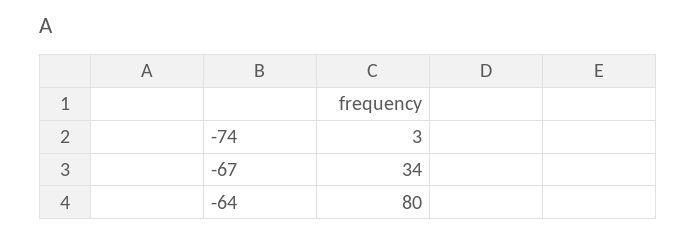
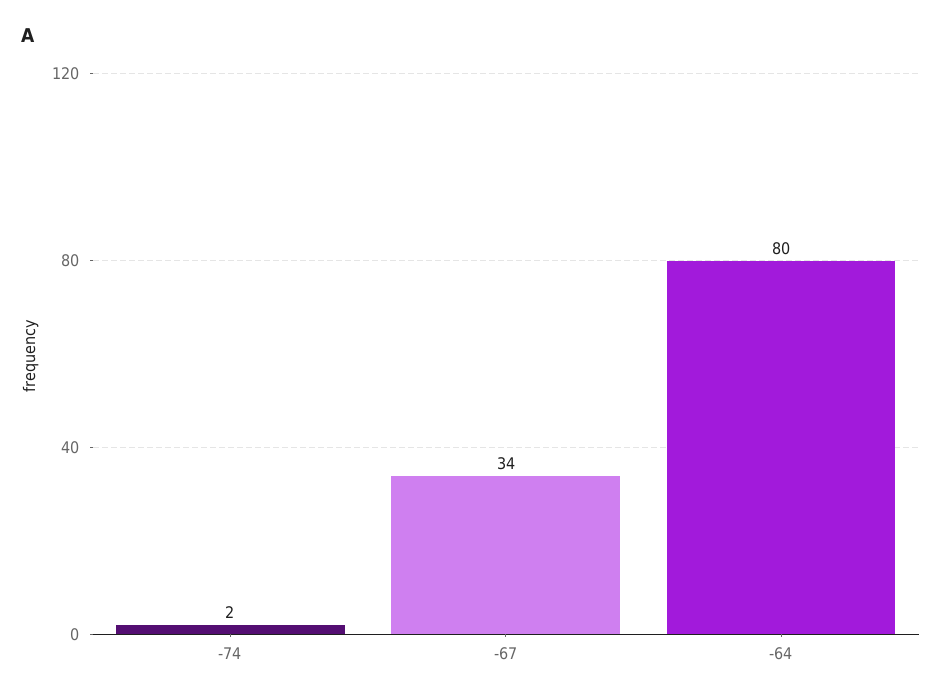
  {
-   "-74": 3,
+   "-74": 2,
    "-67": 34,
    "-64": 80
  }

